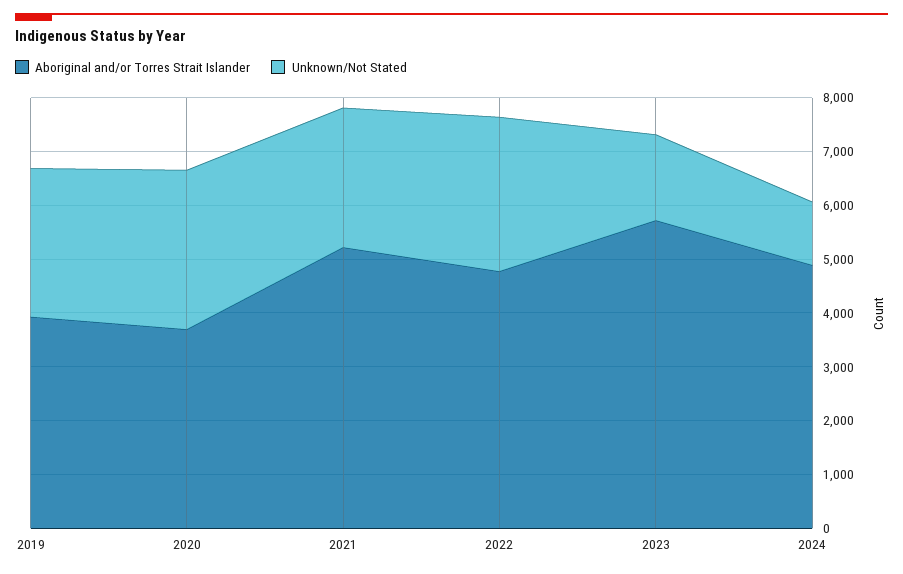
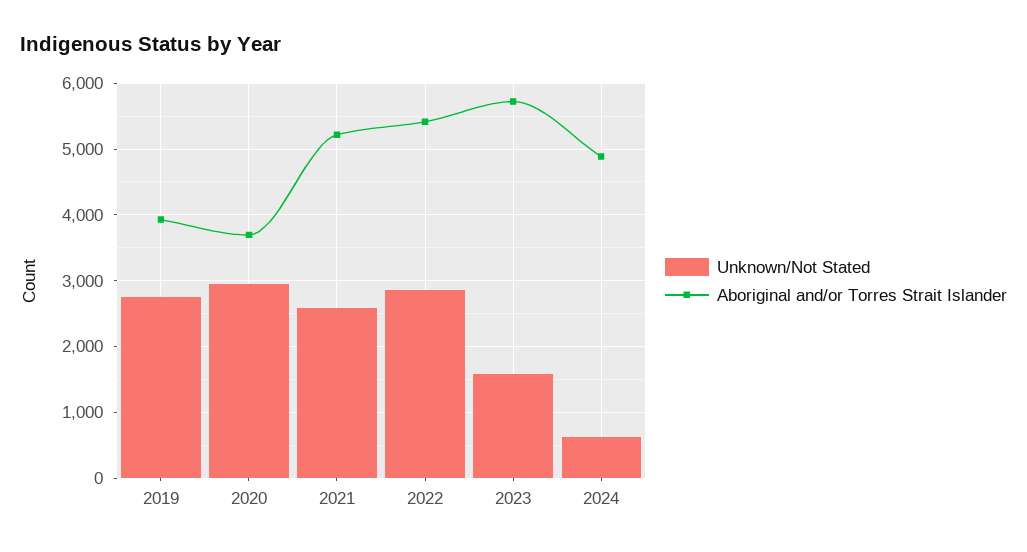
  {
    "Aboriginal and/or Torres Strait Islander": {
      "2019": 3900,
      "2020": 3700,
      "2021": 5200,
-     "2022": 4800,
+     "2022": 5400,
      "2023": 5700,
      "2024": 4900
    },
    "Unknown/Not Stated": {
      "2019": 2800,
      "2020": 3000,
      "2021": 2600,
      "2022": 2900,
      "2023": 1600,
-     "2024": 1200
+     "2024": 600
    }
  }

